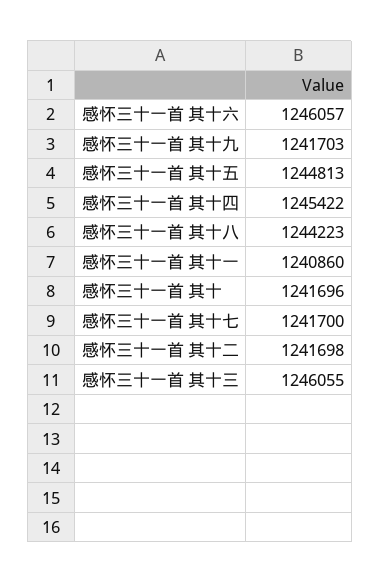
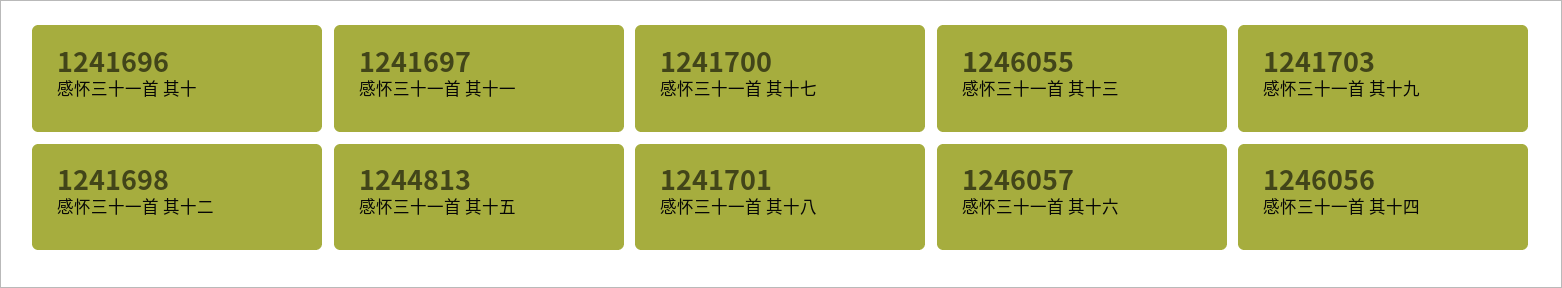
  {
    "感怀三十一首 其十六": 1246057,
    "感怀三十一首 其十九": 1241703,
    "感怀三十一首 其十五": 1244813,
-   "感怀三十一首 其十四": 1245422,
+   "感怀三十一首 其十四": 1246056,
-   "感怀三十一首 其十八": 1244223,
+   "感怀三十一首 其十八": 1241701,
-   "感怀三十一首 其十一": 1240860,
+   "感怀三十一首 其十一": 1241697,
    "感怀三十一首 其十": 1241696,
    "感怀三十一首 其十七": 1241700,
    "感怀三十一首 其十二": 1241698,
    "感怀三十一首 其十三": 1246055
  }

